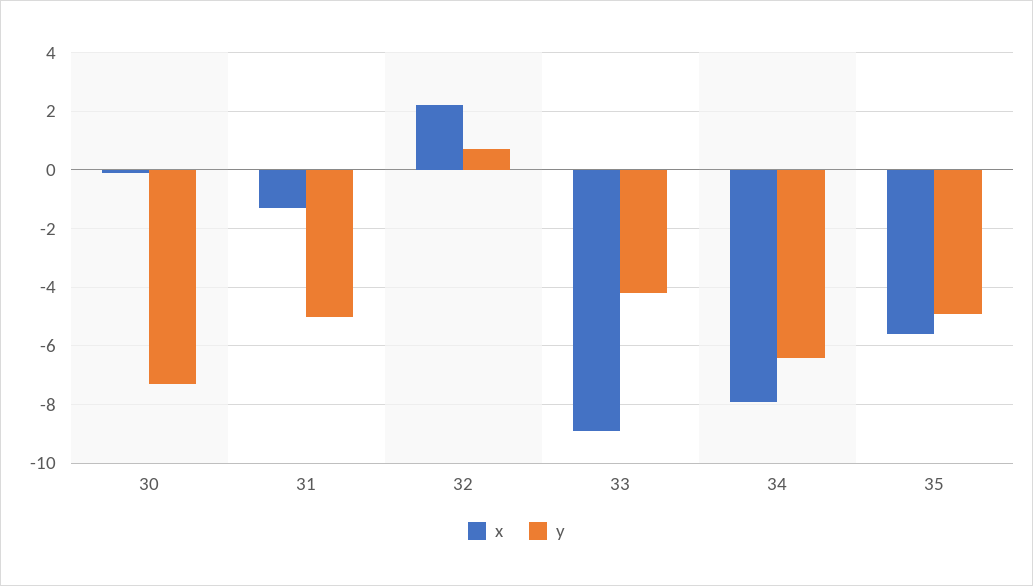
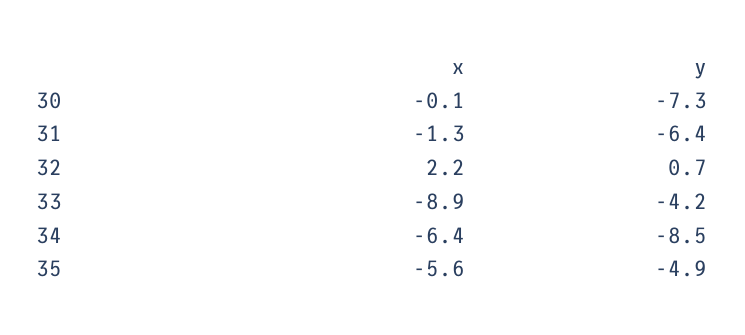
  {
    "x": {
      "30": -0.1,
      "31": -1.3,
      "32": 2.2,
      "33": -8.9,
-     "34": -8,
+     "34": -6.4,
      "35": -5.6
    },
    "y": {
      "30": -7.3,
-     "31": -5,
+     "31": -6.4,
      "32": 0.7,
      "33": -4.2,
-     "34": -6.5,
+     "34": -8.5,
      "35": -4.9
    }
  }

